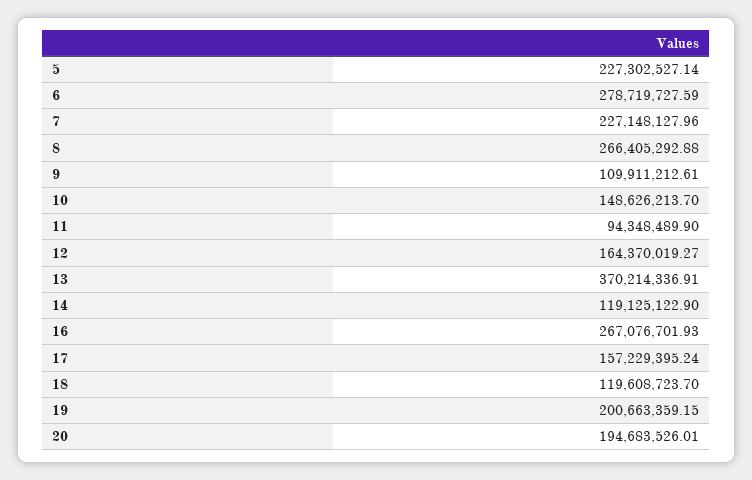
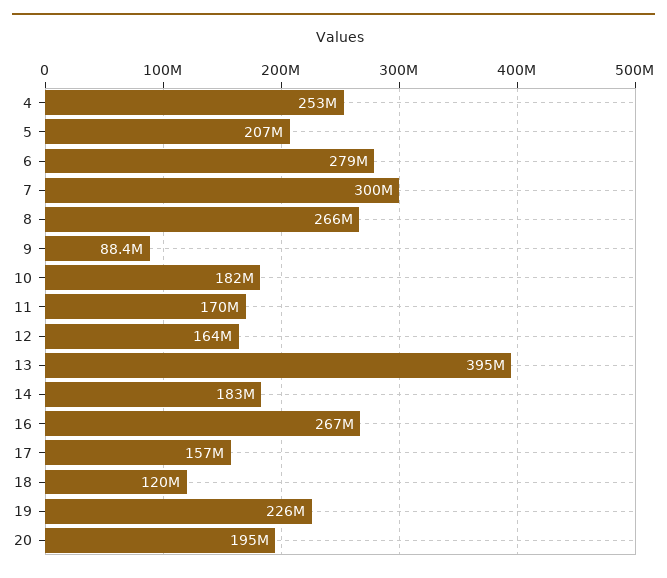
  {
-   "5": 227302527.14,
+   "5": 207000000,
    "6": 278719727.59,
-   "7": 227148127.96,
+   "7": 300000000,
    "8": 266405292.88,
-   "9": 109911212.61,
+   "9": 88400000,
-   "10": 148626213.7,
+   "10": 182000000,
-   "11": 94348489.9,
+   "11": 170000000,
    "12": 164370019.27,
-   "13": 370214336.91,
+   "13": 395000000,
-   "14": 119125122.9,
+   "14": 183000000,
    "16": 267076701.93,
    "17": 157229395.24,
    "18": 119608723.7,
-   "19": 200663359.15,
+   "19": 226000000,
-   "20": 194683526.01
+   "20": 194683526.01,
+   "4": 253000000
  }

